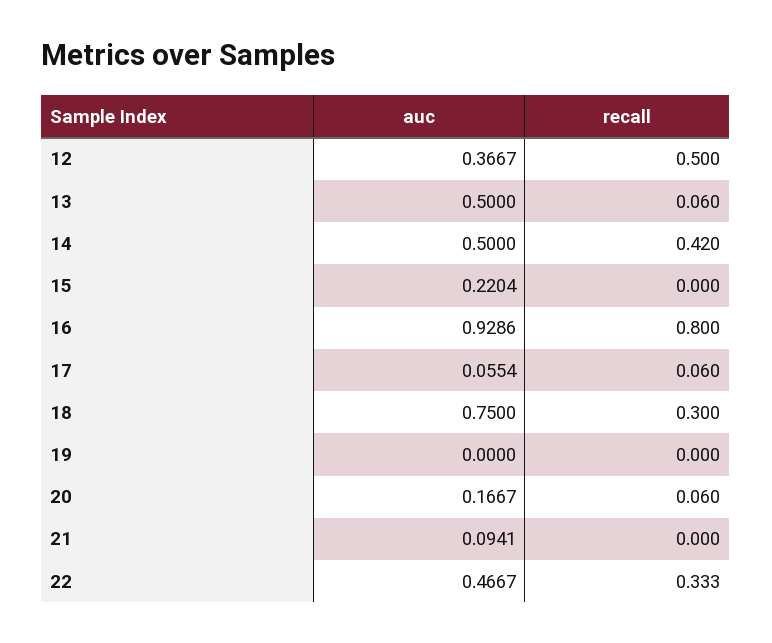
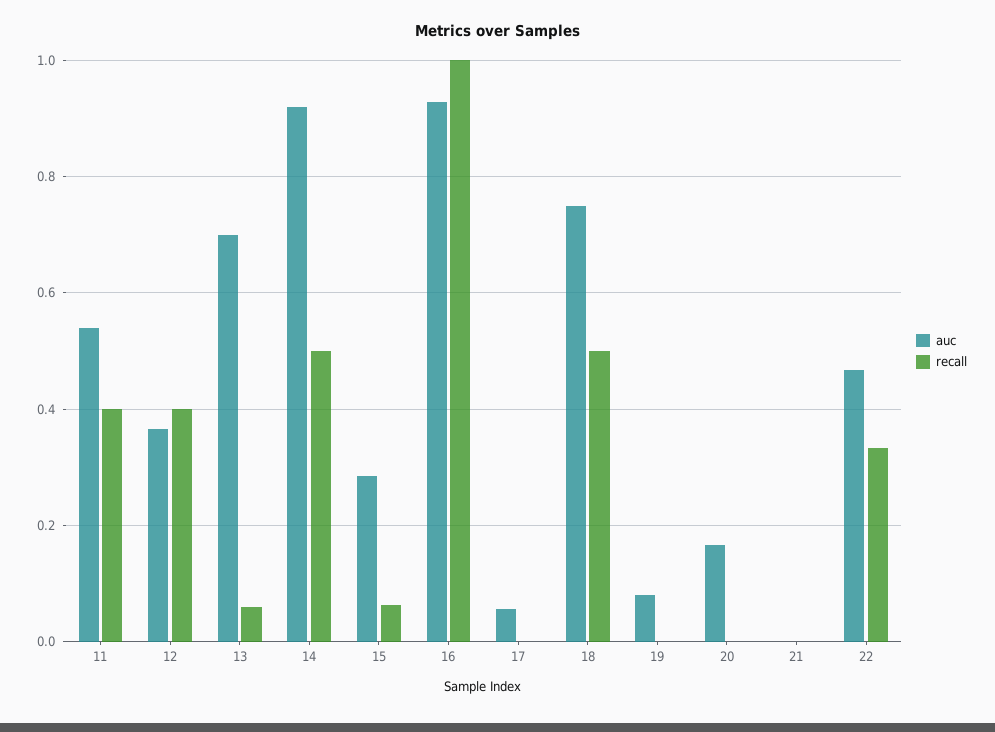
  {
    "auc": {
      "12": 0.3667,
-     "13": 0.5,
+     "13": 0.7,
-     "14": 0.5,
+     "14": 0.92,
-     "15": 0.2204,
+     "15": 0.28,
      "16": 0.9286,
      "17": 0.0554,
      "18": 0.75,
-     "19": 0,
+     "19": 0.08,
      "20": 0.1667,
-     "21": 0.0941,
+     "21": 0,
-     "22": 0.4667
+     "22": 0.4667,
+     "11": 0.54
    },
    "recall": {
-     "12": 0.5,
+     "12": 0.4,
      "13": 0.06,
-     "14": 0.42,
+     "14": 0.5,
-     "15": 0,
+     "15": 0.06,
-     "16": 0.8,
+     "16": 1,
-     "17": 0.06,
+     "17": 0,
-     "18": 0.3,
+     "18": 0.5,
      "19": 0,
-     "20": 0.06,
+     "20": 0,
      "21": 0,
-     "22": 0.333
+     "22": 0.333,
+     "11": 0.4
    }
  }

